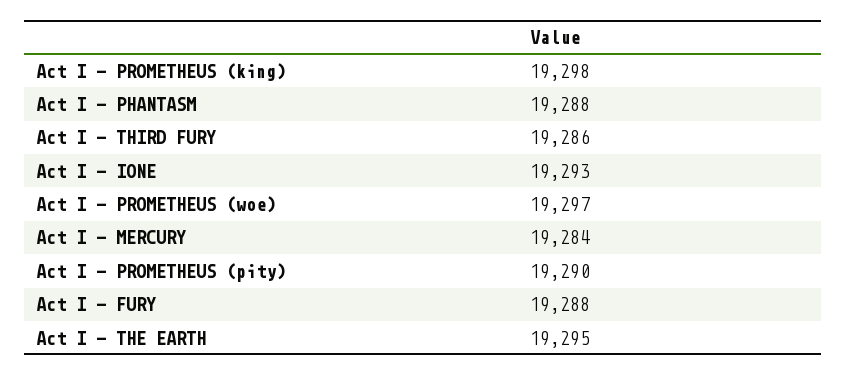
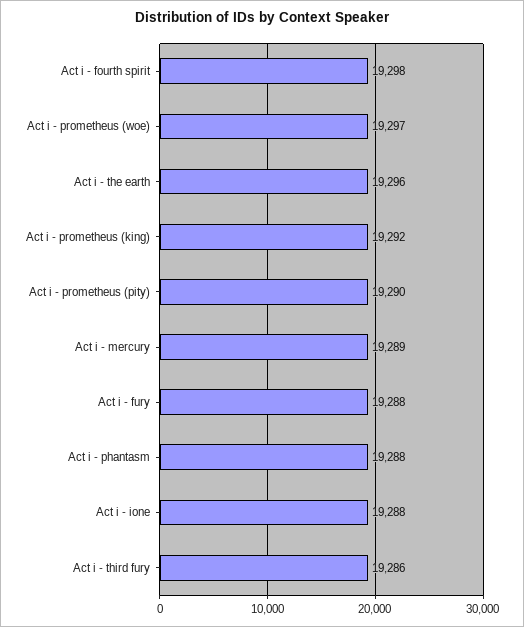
  {
-   "Act I - PROMETHEUS (king)": 19298,
+   "Act I - PROMETHEUS (king)": 19292,
    "Act I - PHANTASM": 19288,
    "Act I - THIRD FURY": 19286,
-   "Act I - IONE": 19293,
+   "Act I - IONE": 19288,
    "Act I - PROMETHEUS (woe)": 19297,
-   "Act I - MERCURY": 19284,
+   "Act I - MERCURY": 19289,
    "Act I - PROMETHEUS (pity)": 19290,
    "Act I - FURY": 19288,
-   "Act I - THE EARTH": 19295
+   "Act I - THE EARTH": 19296,
+   "Act i - fourth spirit": 19298
  }

